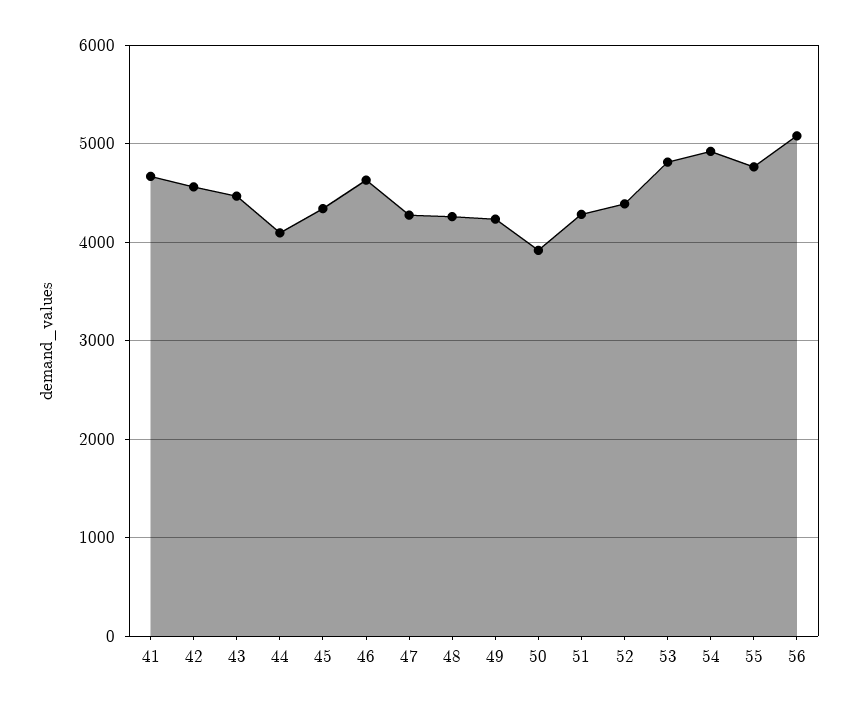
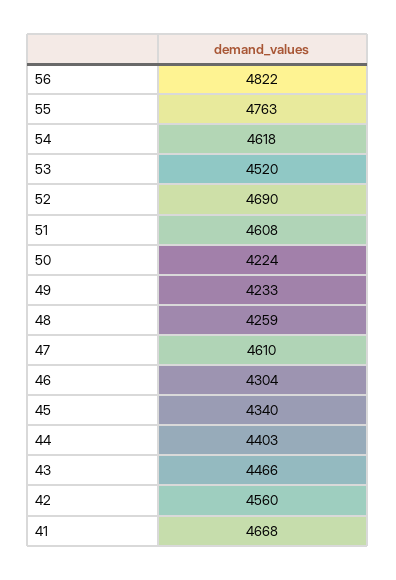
  {
    "41": 4668,
    "42": 4560,
    "43": 4466,
-   "44": 4100,
+   "44": 4403,
    "45": 4340,
-   "46": 4600,
+   "46": 4304,
-   "47": 4300,
+   "47": 4610,
    "48": 4259,
    "49": 4233,
-   "50": 3900,
+   "50": 4224,
-   "51": 4300,
+   "51": 4608,
-   "52": 4400,
+   "52": 4690,
-   "53": 4800,
+   "53": 4520,
-   "54": 4900,
+   "54": 4618,
    "55": 4763,
-   "56": 5100
+   "56": 4822
  }

